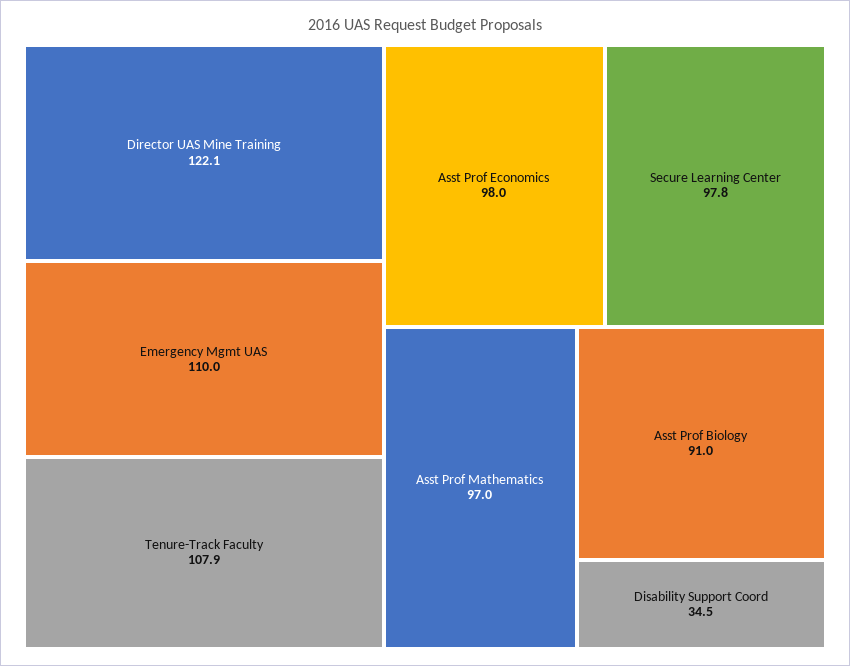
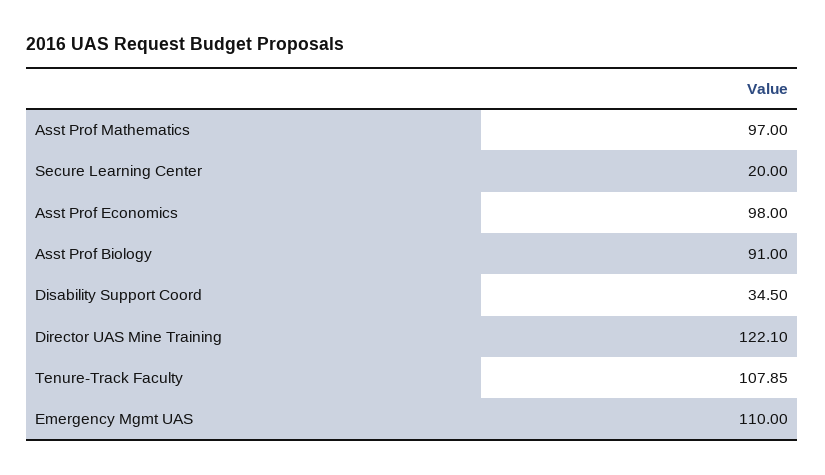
  {
    "Director UAS Mine Training": 122.1,
    "Emergency Mgmt UAS": 110,
    "Tenure-Track Faculty": 107.85,
    "Asst Prof Economics": 98,
-   "Secure Learning Center": 97.8,
+   "Secure Learning Center": 20,
    "Asst Prof Mathematics": 97,
    "Asst Prof Biology": 91,
    "Disability Support Coord": 34.5
  }

